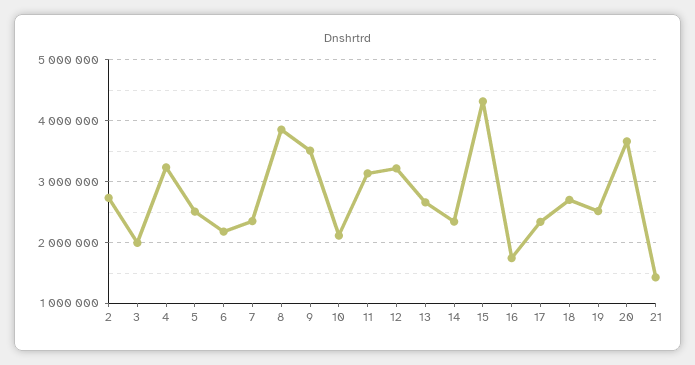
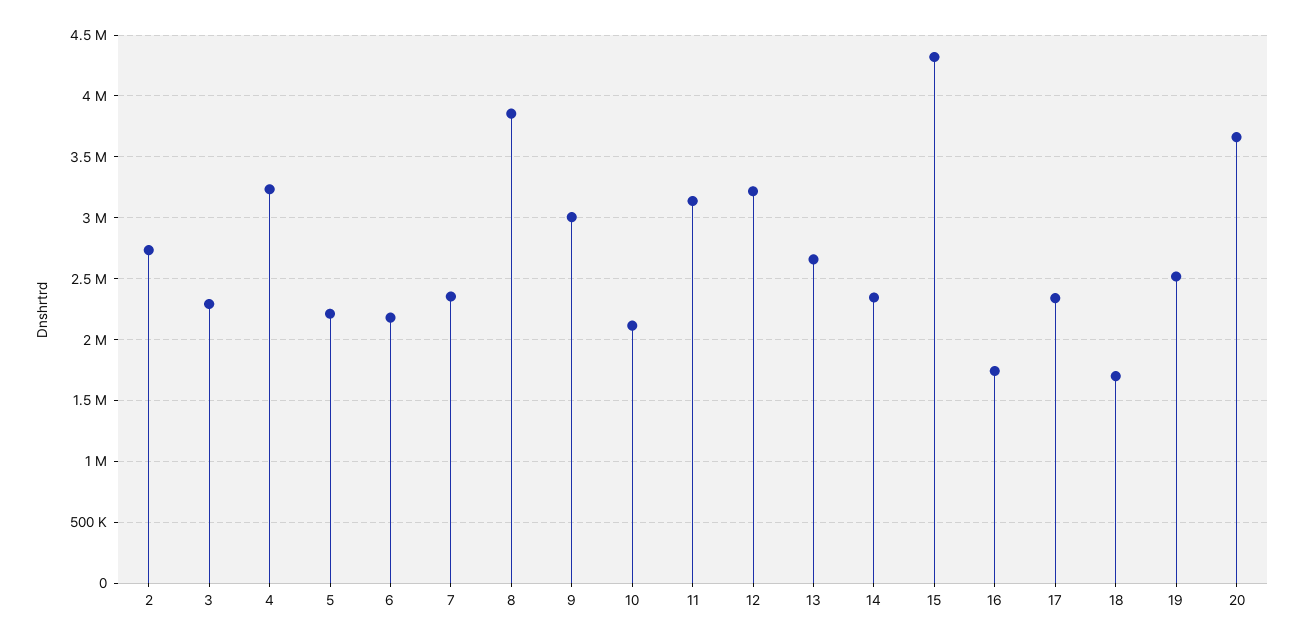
  {
    "2": 2750000,
-   "3": 2000000,
+   "3": 2300000,
    "4": 3250000,
-   "5": 2500000,
+   "5": 2200000,
    "6": 2200000,
    "7": 2350000,
    "8": 3850000,
-   "9": 3500000,
+   "9": 3000000,
    "10": 2100000,
    "11": 3150000,
    "12": 3200000,
    "13": 2650000,
    "14": 2350000,
    "15": 4300000,
    "16": 1750000,
    "17": 2350000,
-   "18": 2700000,
+   "18": 1700000,
    "19": 2500000,
-   "20": 3650000,
+   "20": 3650000
-   "21": 1400000
  }

